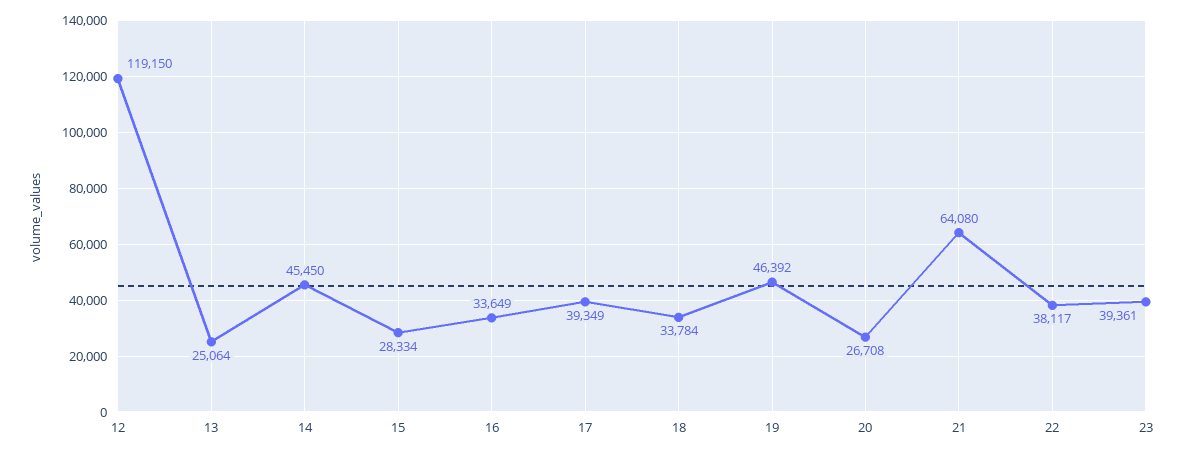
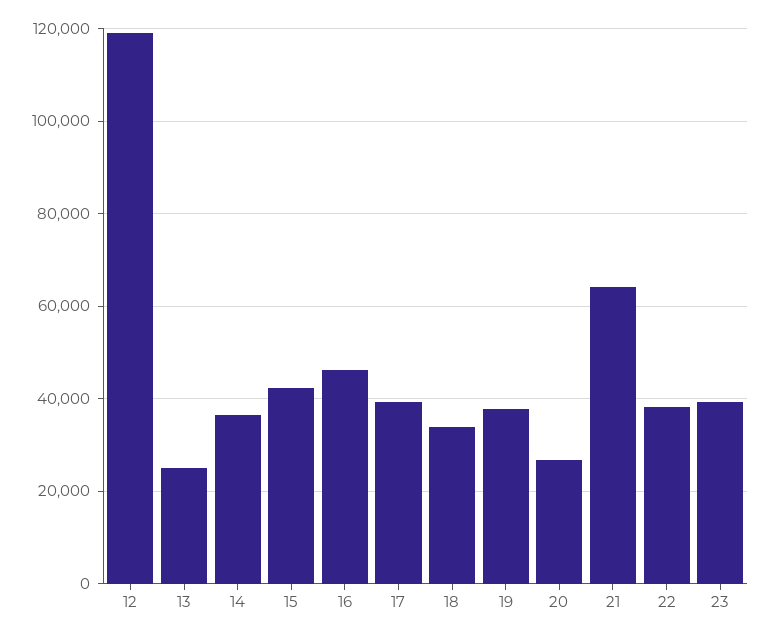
  {
    "12": 119150,
    "13": 25064,
-   "14": 45450,
+   "14": 36000,
-   "15": 28334,
+   "15": 42000,
-   "16": 33649,
+   "16": 46000,
    "17": 39349,
    "18": 33784,
-   "19": 46392,
+   "19": 38000,
    "20": 26708,
    "21": 64080,
    "22": 38117,
    "23": 39361
  }

